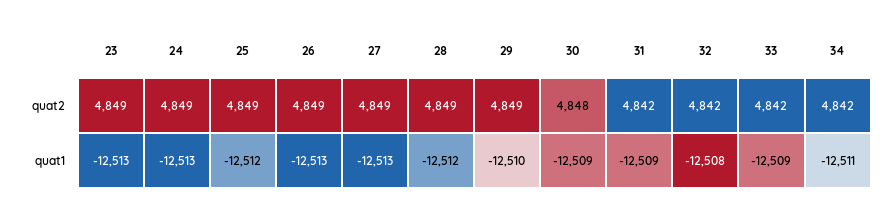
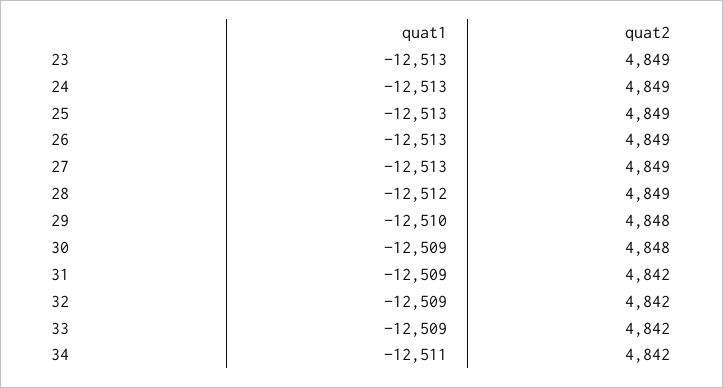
  {
    "23": {
      "quat2": 4849,
      "quat1": -12513
    },
    "24": {
      "quat2": 4849,
      "quat1": -12513
    },
    "25": {
      "quat2": 4849,
-     "quat1": -12512
+     "quat1": -12513
    },
    "26": {
      "quat2": 4849,
      "quat1": -12513
    },
    "27": {
      "quat2": 4849,
      "quat1": -12513
    },
    "28": {
      "quat2": 4849,
      "quat1": -12512
    },
    "29": {
-     "quat2": 4849,
+     "quat2": 4848,
      "quat1": -12510
    },
    "30": {
      "quat2": 4848,
      "quat1": -12509
    },
    "31": {
      "quat2": 4842,
      "quat1": -12509
    },
    "32": {
      "quat2": 4842,
-     "quat1": -12508
+     "quat1": -12509
    },
    "33": {
      "quat2": 4842,
      "quat1": -12509
    },
    "34": {
      "quat2": 4842,
      "quat1": -12511
    }
  }

